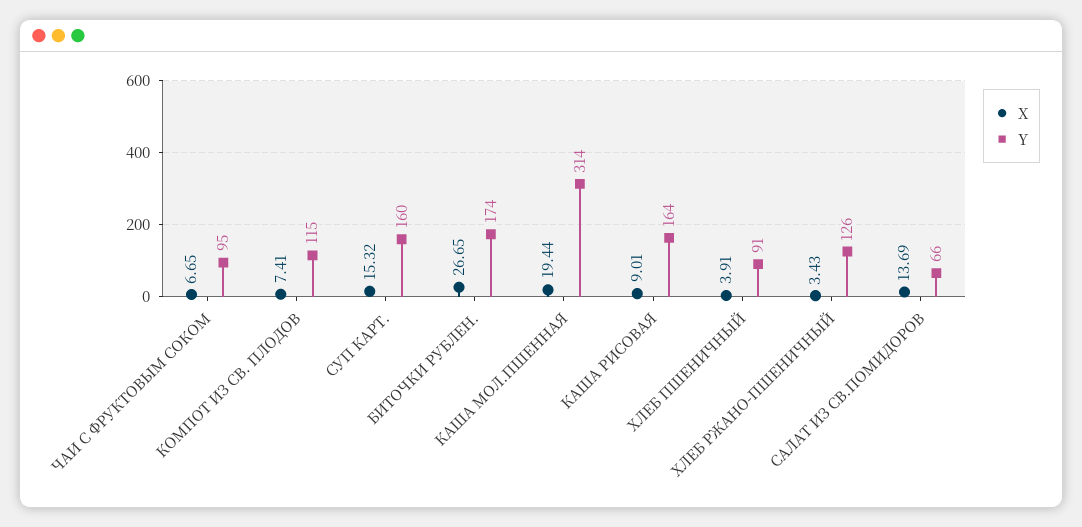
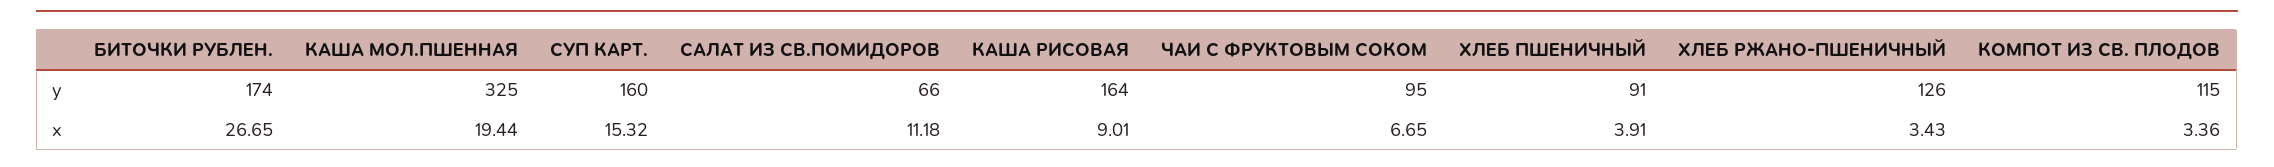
  {
    "X": {
      "ЧАИ С ФРУКТОВЫМ СОКОМ": 6.65,
-     "КОМПОТ ИЗ СВ. ПЛОДОВ": 7.41,
+     "КОМПОТ ИЗ СВ. ПЛОДОВ": 3.36,
      "СУП КАРТ.": 15.32,
      "БИТОЧКИ РУБЛЕН.": 26.65,
      "КАША МОЛ.ПШЕННАЯ": 19.44,
      "КАША РИСОВАЯ": 9.01,
      "ХЛЕБ ПШЕНИЧНЫЙ": 3.91,
      "ХЛЕБ РЖАНО-ПШЕНИЧНЫЙ": 3.43,
-     "САЛАТ ИЗ СВ.ПОМИДОРОВ": 13.69
+     "САЛАТ ИЗ СВ.ПОМИДОРОВ": 11.18
    },
    "Y": {
      "ЧАИ С ФРУКТОВЫМ СОКОМ": 95,
      "КОМПОТ ИЗ СВ. ПЛОДОВ": 115,
      "СУП КАРТ.": 160,
      "БИТОЧКИ РУБЛЕН.": 174,
-     "КАША МОЛ.ПШЕННАЯ": 314,
+     "КАША МОЛ.ПШЕННАЯ": 325,
      "КАША РИСОВАЯ": 164,
      "ХЛЕБ ПШЕНИЧНЫЙ": 91,
      "ХЛЕБ РЖАНО-ПШЕНИЧНЫЙ": 126,
      "САЛАТ ИЗ СВ.ПОМИДОРОВ": 66
    }
  }

